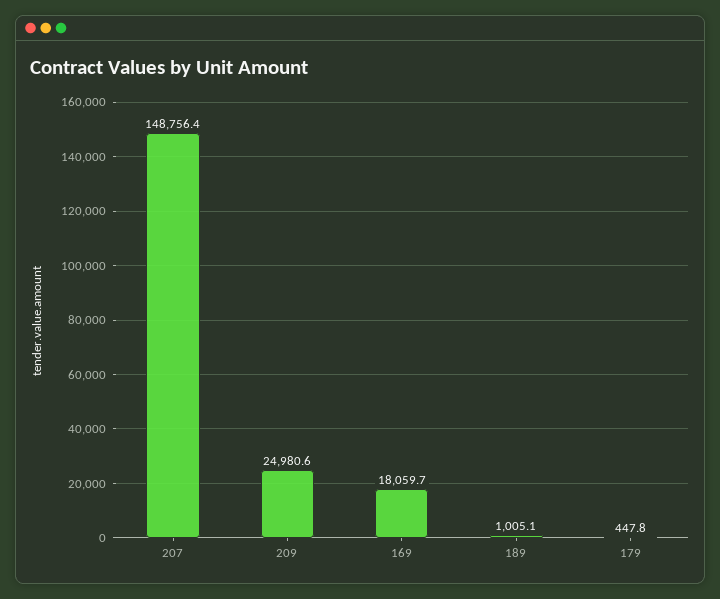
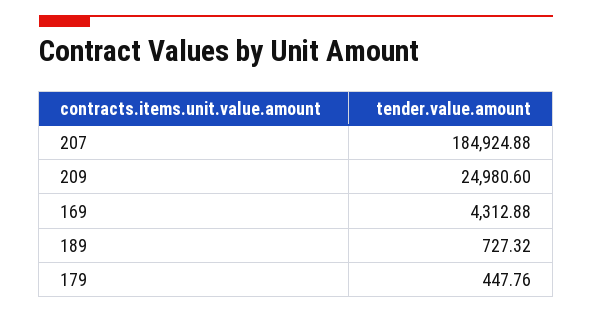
  {
-   "207": 148756.4,
+   "207": 184924.88,
    "209": 24980.6,
-   "169": 18059.7,
+   "169": 4312.88,
-   "189": 1005.1,
+   "189": 727.32,
    "179": 447.76
  }

